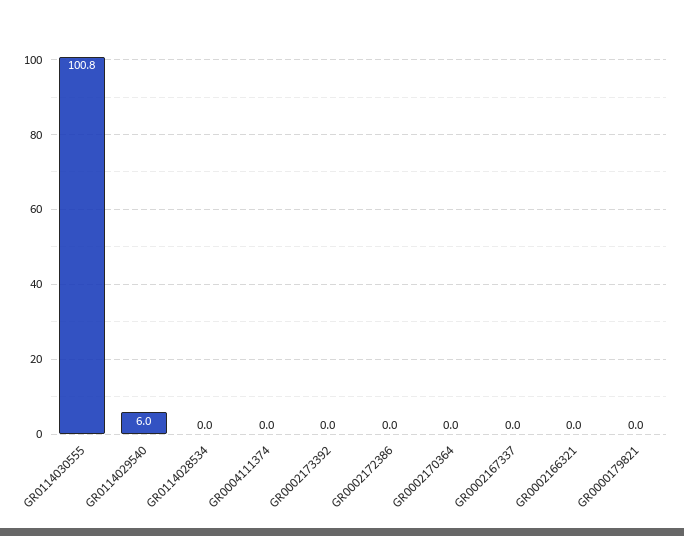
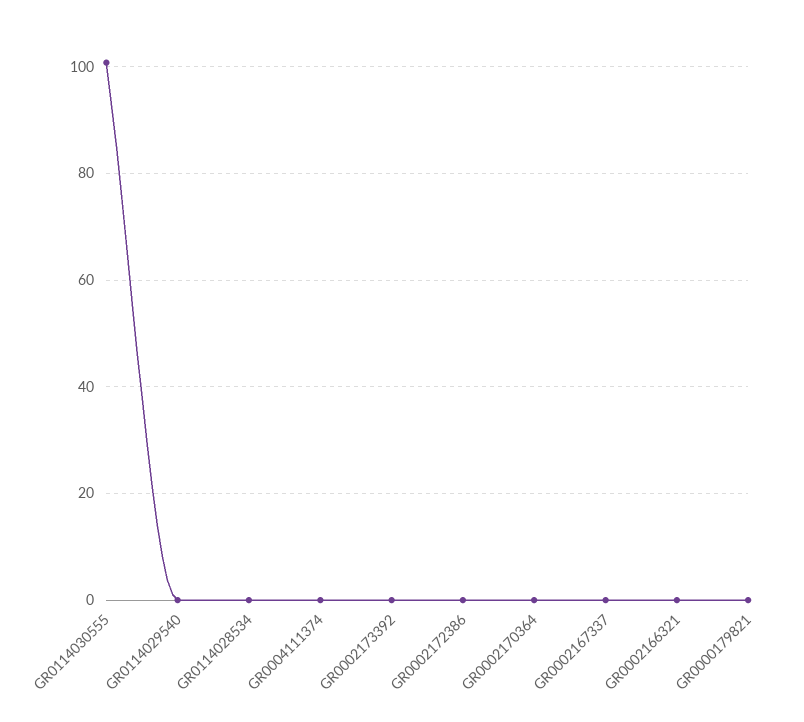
  {
    "GR0114030555": 100.8,
-   "GR0114029540": 6,
+   "GR0114029540": 0,
    "GR0114028534": 0,
    "GR0004111374": 0,
    "GR0002173392": 0,
    "GR0002172386": 0,
    "GR0002170364": 0,
    "GR0002167337": 0,
    "GR0002166321": 0,
    "GR0000179821": 0
  }

